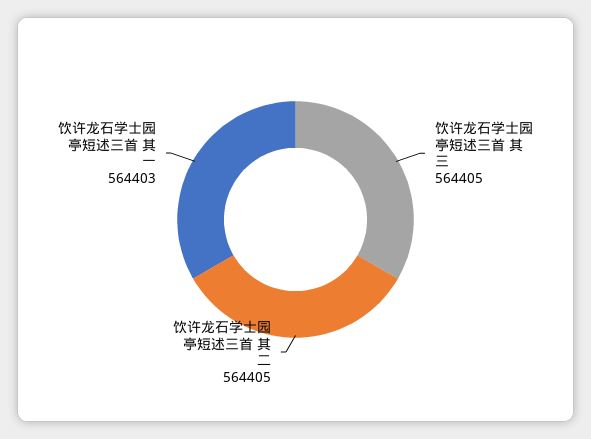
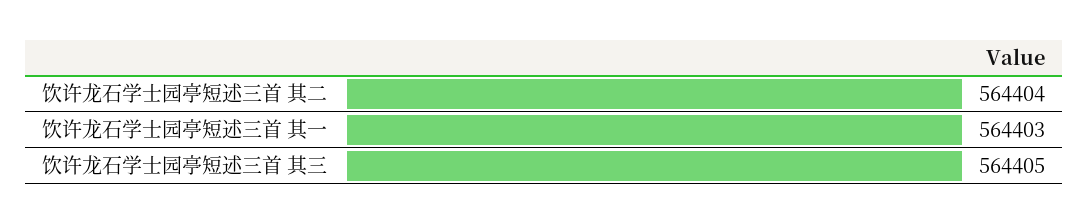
  {
    "饮许龙石学士园亭短述三首 其三": 564405,
-   "饮许龙石学士园亭短述三首 其二": 564405,
+   "饮许龙石学士园亭短述三首 其二": 564404,
    "饮许龙石学士园亭短述三首 其一": 564403
  }

